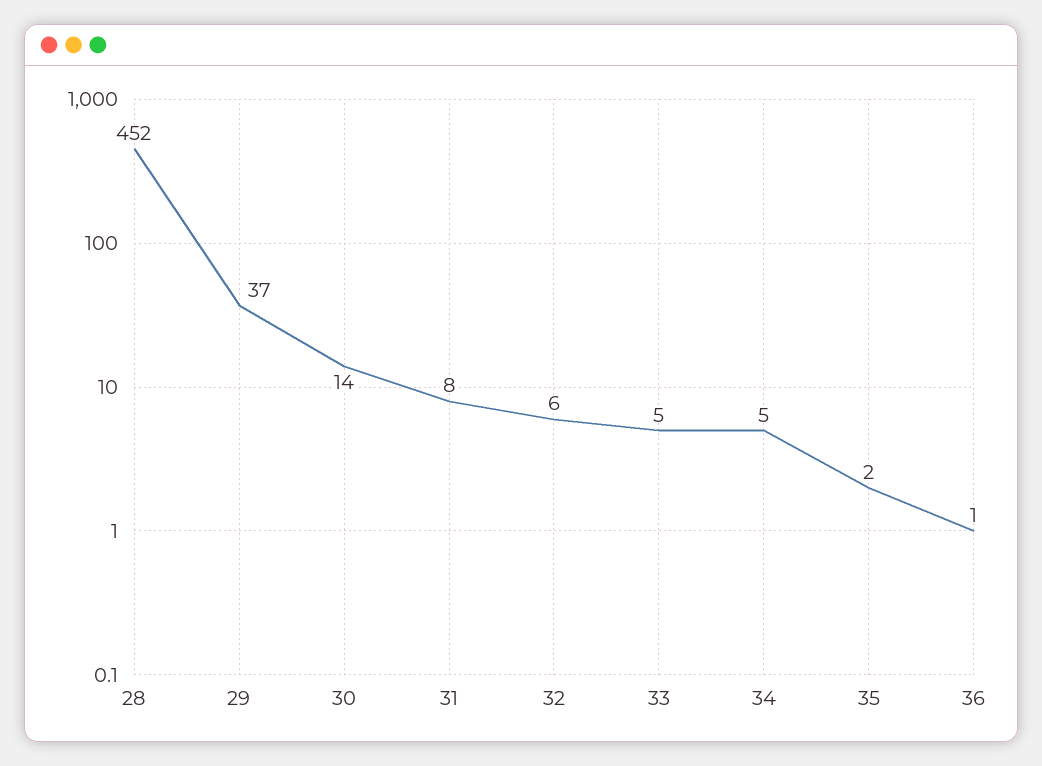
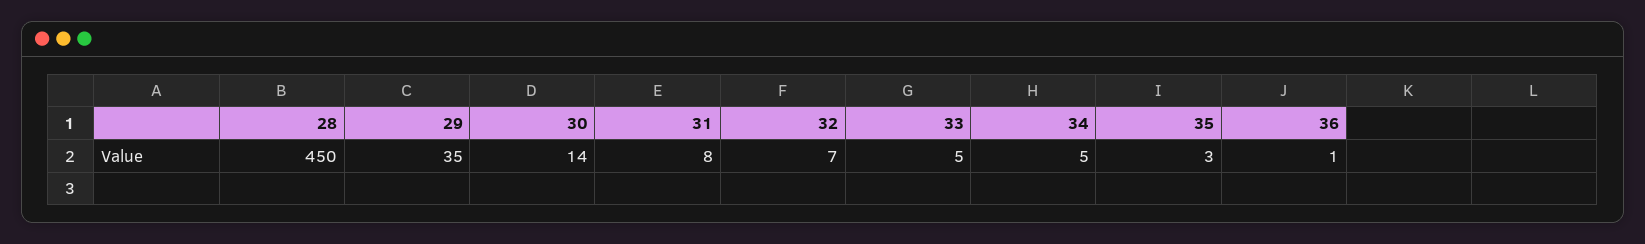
  {
-   "28": 452,
+   "28": 450,
-   "29": 37,
+   "29": 35,
    "30": 14,
    "31": 8,
-   "32": 6,
+   "32": 7,
    "33": 5,
    "34": 5,
-   "35": 2,
+   "35": 3,
    "36": 1
  }

